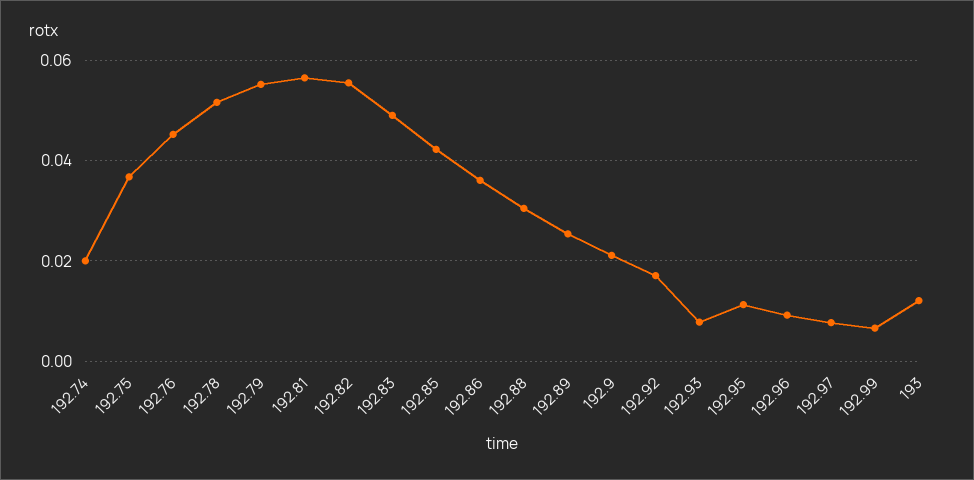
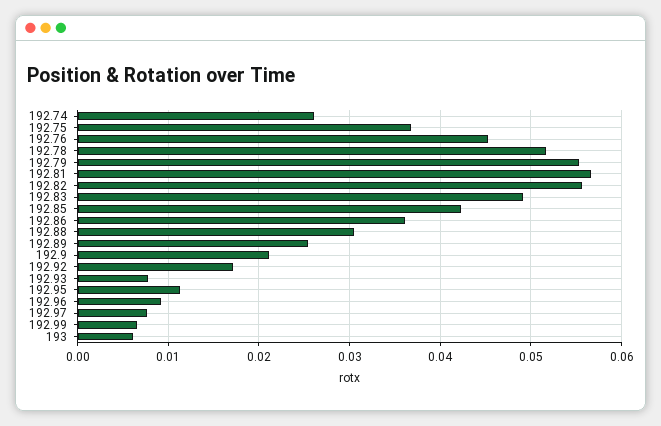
  {
-   "192.74": 0.02,
+   "192.74": 0.026,
    "192.75": 0.037,
    "192.76": 0.045,
    "192.78": 0.052,
    "192.79": 0.055,
    "192.81": 0.057,
    "192.82": 0.056,
    "192.83": 0.049,
    "192.85": 0.042,
    "192.86": 0.036,
    "192.88": 0.031,
    "192.89": 0.025,
    "192.9": 0.021,
    "192.92": 0.017,
    "192.93": 0.008,
    "192.95": 0.011,
    "192.96": 0.009,
    "192.97": 0.008,
    "192.99": 0.007,
-   "193": 0.012
+   "193": 0.006
  }

